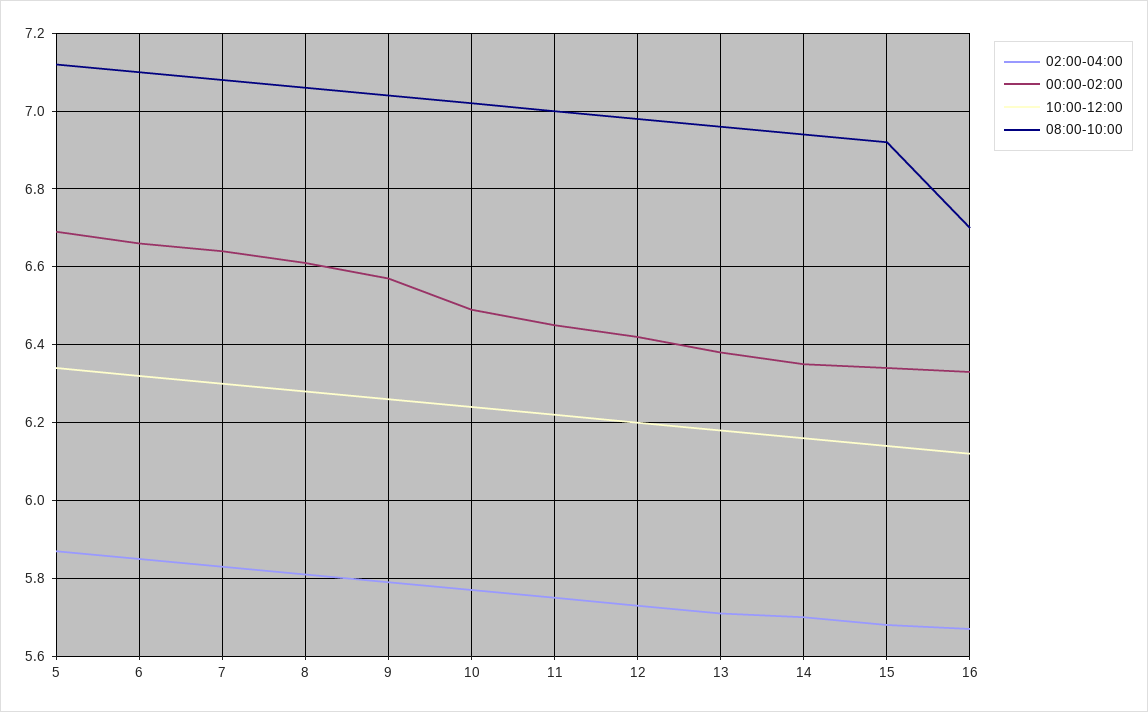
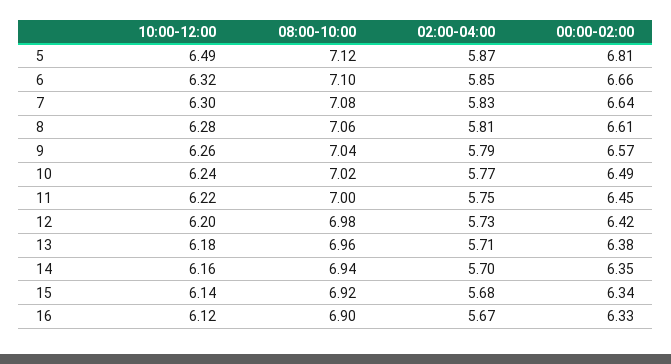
  {
    "02:00-04:00": {
      "5": 5.87,
      "6": 5.85,
      "7": 5.83,
      "8": 5.81,
      "9": 5.79,
      "10": 5.77,
      "11": 5.75,
      "12": 5.73,
      "13": 5.71,
      "14": 5.7,
      "15": 5.68,
      "16": 5.67
    },
    "00:00-02:00": {
-     "5": 6.7,
+     "5": 6.81,
      "6": 6.66,
      "7": 6.64,
      "8": 6.61,
      "9": 6.57,
      "10": 6.49,
      "11": 6.45,
      "12": 6.42,
      "13": 6.38,
      "14": 6.35,
      "15": 6.34,
      "16": 6.33
    },
    "10:00-12:00": {
-     "5": 6.35,
+     "5": 6.49,
      "6": 6.32,
      "7": 6.3,
      "8": 6.28,
      "9": 6.26,
      "10": 6.24,
      "11": 6.22,
      "12": 6.2,
      "13": 6.18,
      "14": 6.16,
      "15": 6.14,
      "16": 6.12
    },
    "08:00-10:00": {
      "5": 7.12,
      "6": 7.1,
      "7": 7.08,
      "8": 7.06,
      "9": 7.04,
      "10": 7.02,
      "11": 7,
      "12": 6.98,
      "13": 6.96,
      "14": 6.94,
      "15": 6.92,
-     "16": 6.7
+     "16": 6.9
    }
  }

